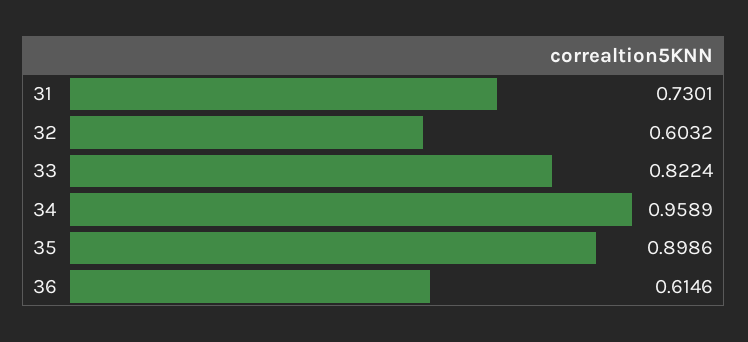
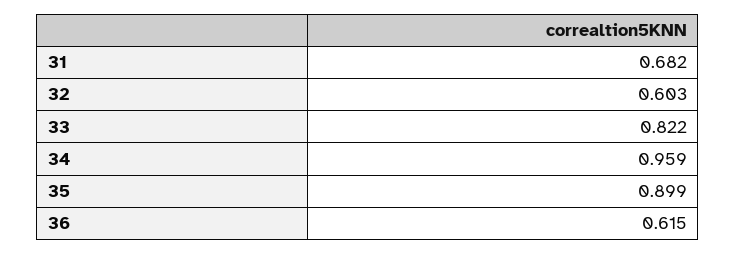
  {
-   "31": 0.7301,
+   "31": 0.682,
    "32": 0.6032,
    "33": 0.8224,
    "34": 0.9589,
    "35": 0.8986,
    "36": 0.6146
  }

